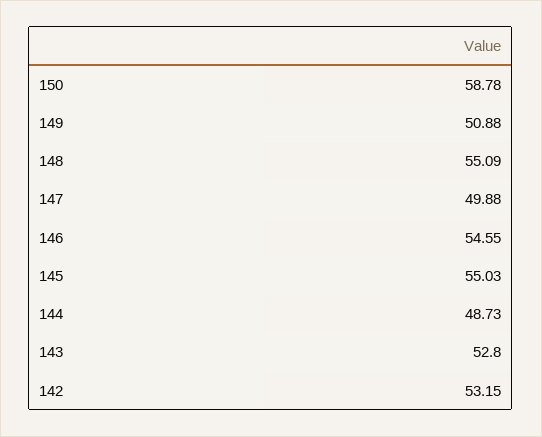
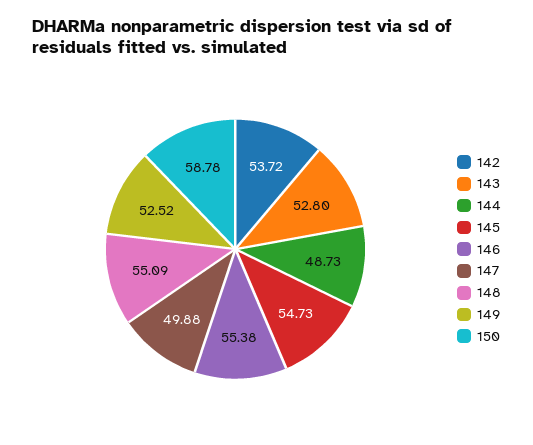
  {
    "150": 58.78,
-   "149": 50.88,
+   "149": 52.52,
    "148": 55.09,
    "147": 49.88,
-   "146": 54.55,
+   "146": 55.38,
-   "145": 55.03,
+   "145": 54.73,
    "144": 48.73,
    "143": 52.8,
-   "142": 53.15
+   "142": 53.72
  }

